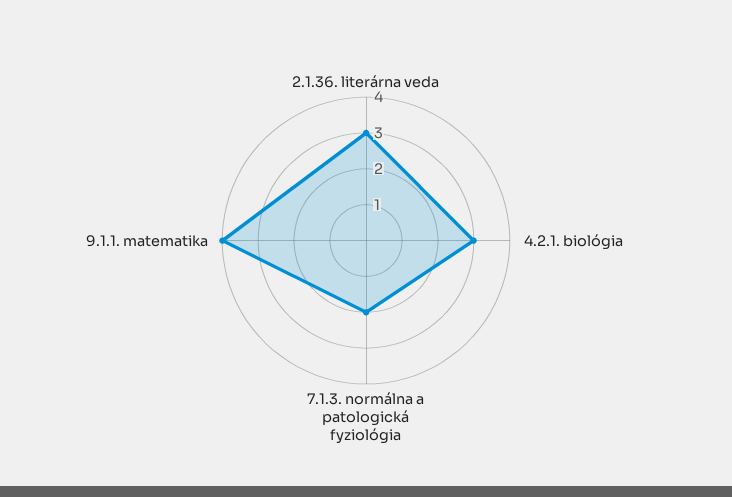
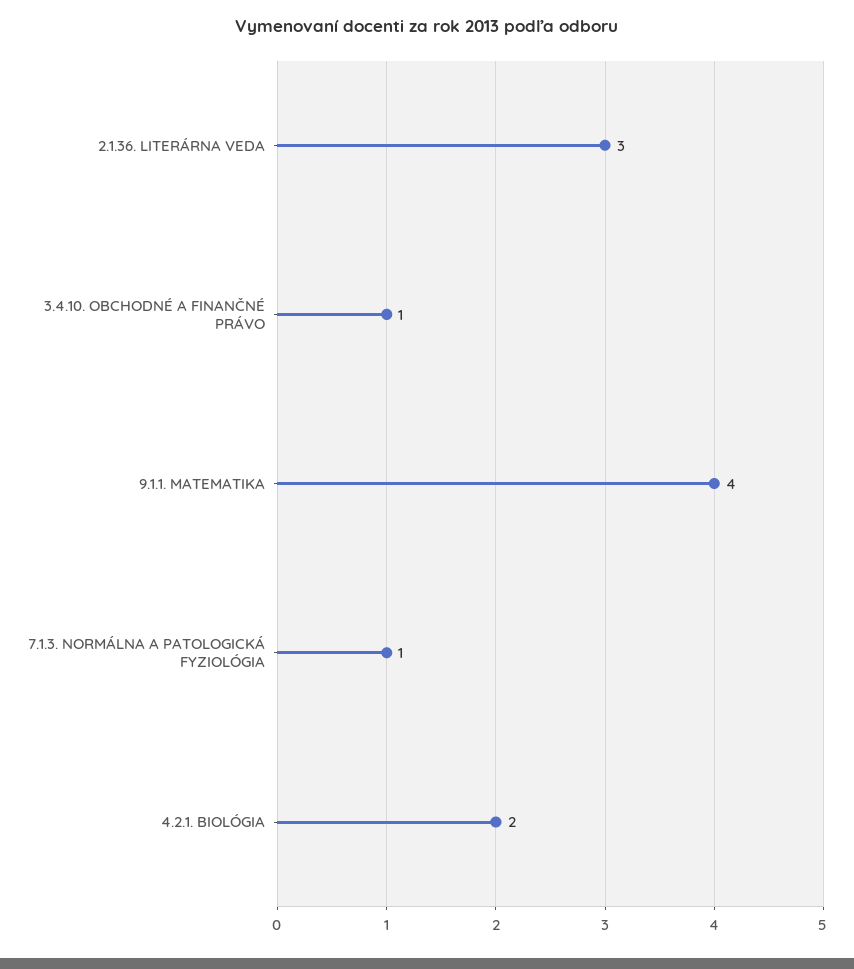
  {
    "2.1.36. literárna veda": 3,
-   "4.2.1. biológia": 3,
+   "4.2.1. biológia": 2,
-   "7.1.3. normálna a patologická fyziológia": 2,
+   "7.1.3. normálna a patologická fyziológia": 1,
-   "9.1.1. matematika": 4
+   "9.1.1. matematika": 4,
+   "3.4.10. OBCHODNÉ A FINANČNÉ PRÁVO": 1
  }

